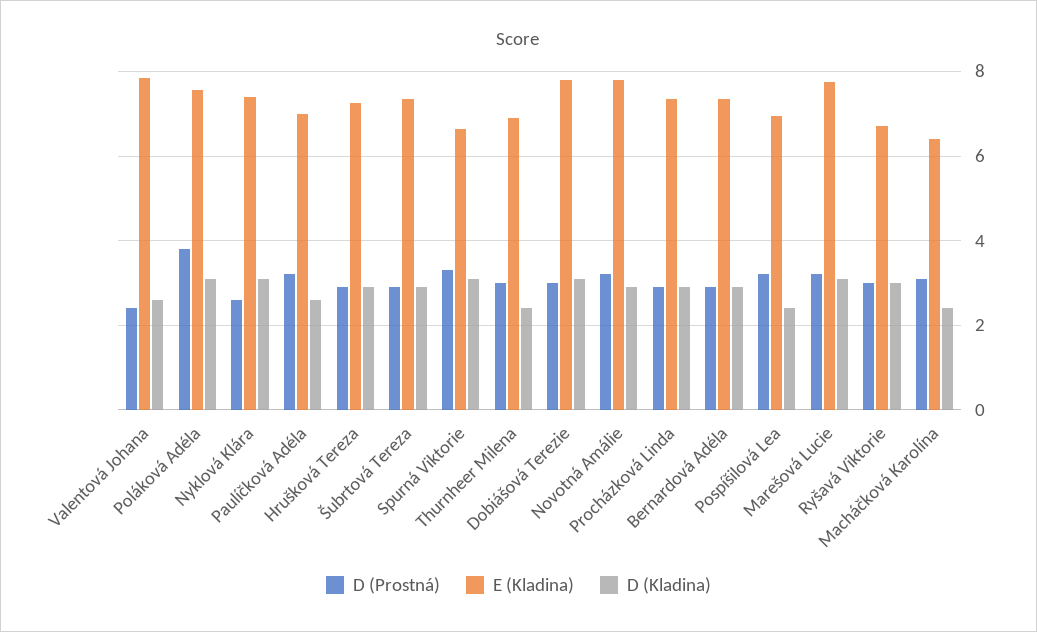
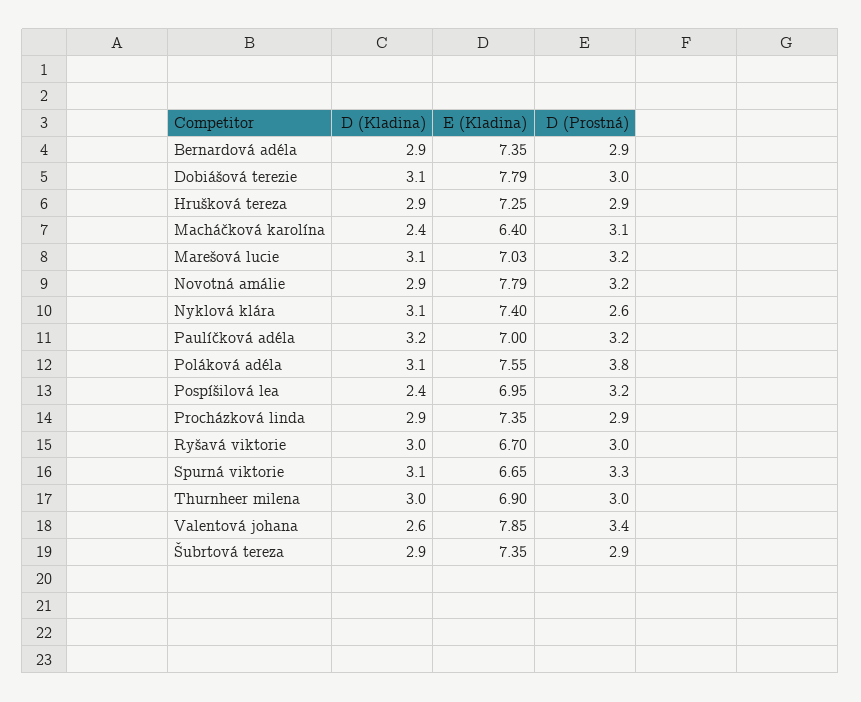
  {
    "D (Prostná)": {
-     "Valentová Johana": 2.4,
+     "Valentová Johana": 3.4,
      "Poláková Adéla": 3.8,
      "Nyklová Klára": 2.6,
      "Paulíčková Adéla": 3.2,
      "Hrušková Tereza": 2.9,
      "Šubrtová Tereza": 2.9,
      "Spurná Viktorie": 3.3,
      "Thurnheer Milena": 3,
      "Dobiášová Terezie": 3,
      "Novotná Amálie": 3.2,
      "Procházková Linda": 2.9,
      "Bernardová Adéla": 2.9,
      "Pospíšilová Lea": 3.2,
      "Marešová Lucie": 3.2,
      "Ryšavá Viktorie": 3,
      "Macháčková Karolína": 3.1
    },
    "E (Kladina)": {
      "Valentová Johana": 7.85,
      "Poláková Adéla": 7.55,
      "Nyklová Klára": 7.4,
      "Paulíčková Adéla": 7,
      "Hrušková Tereza": 7.25,
      "Šubrtová Tereza": 7.35,
      "Spurná Viktorie": 6.65,
      "Thurnheer Milena": 6.9,
      "Dobiášová Terezie": 7.79,
      "Novotná Amálie": 7.79,
      "Procházková Linda": 7.35,
      "Bernardová Adéla": 7.35,
      "Pospíšilová Lea": 6.95,
-     "Marešová Lucie": 7.8,
+     "Marešová Lucie": 7.03,
      "Ryšavá Viktorie": 6.7,
      "Macháčková Karolína": 6.4
    },
    "D (Kladina)": {
      "Valentová Johana": 2.6,
      "Poláková Adéla": 3.1,
      "Nyklová Klára": 3.1,
-     "Paulíčková Adéla": 2.6,
+     "Paulíčková Adéla": 3.2,
      "Hrušková Tereza": 2.9,
      "Šubrtová Tereza": 2.9,
      "Spurná Viktorie": 3.1,
-     "Thurnheer Milena": 2.4,
+     "Thurnheer Milena": 3,
      "Dobiášová Terezie": 3.1,
      "Novotná Amálie": 2.9,
      "Procházková Linda": 2.9,
      "Bernardová Adéla": 2.9,
      "Pospíšilová Lea": 2.4,
      "Marešová Lucie": 3.1,
      "Ryšavá Viktorie": 3,
      "Macháčková Karolína": 2.4
    }
  }

